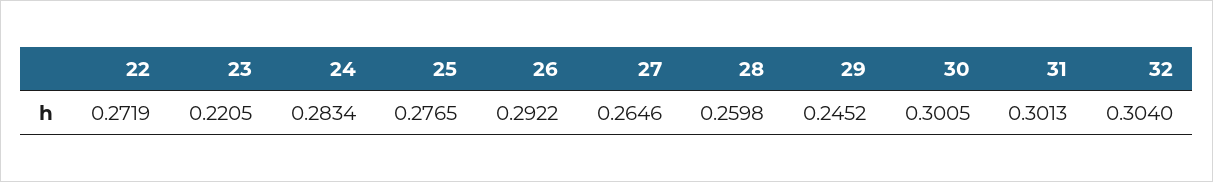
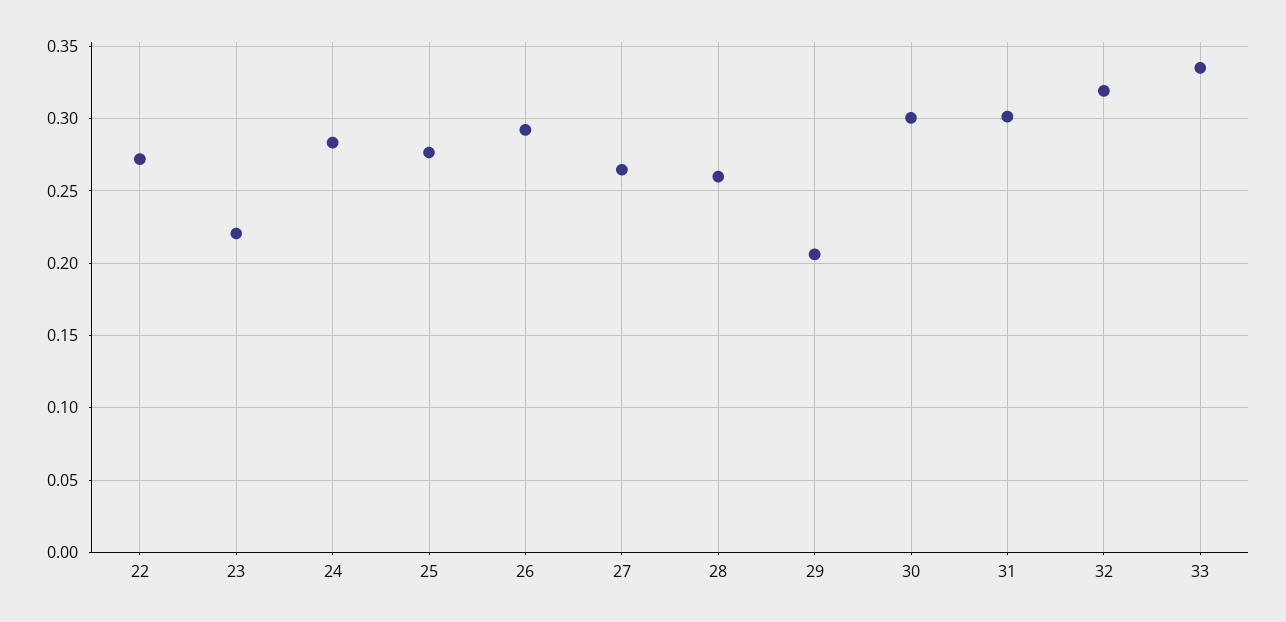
  {
    "22": 0.2719,
    "23": 0.2205,
    "24": 0.2834,
    "25": 0.2765,
    "26": 0.2922,
    "27": 0.2646,
    "28": 0.2598,
-   "29": 0.2452,
+   "29": 0.205,
    "30": 0.3005,
    "31": 0.3013,
-   "32": 0.304
+   "32": 0.32,
+   "33": 0.335
  }

